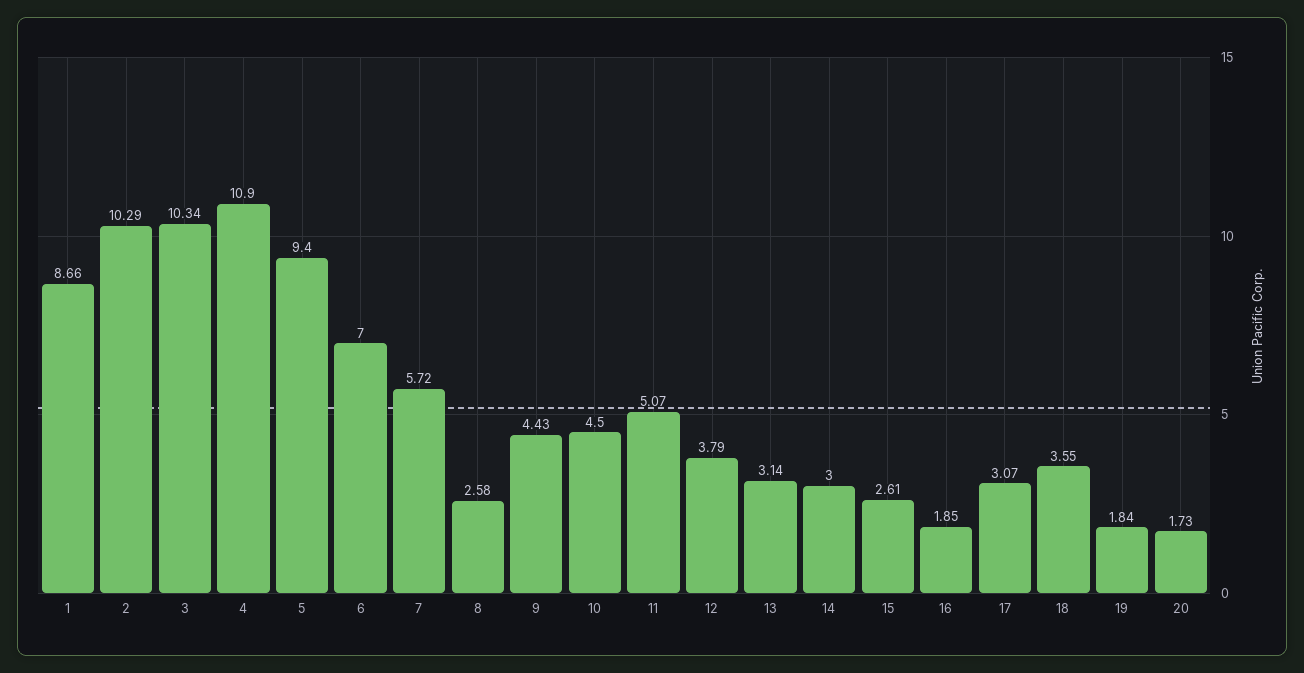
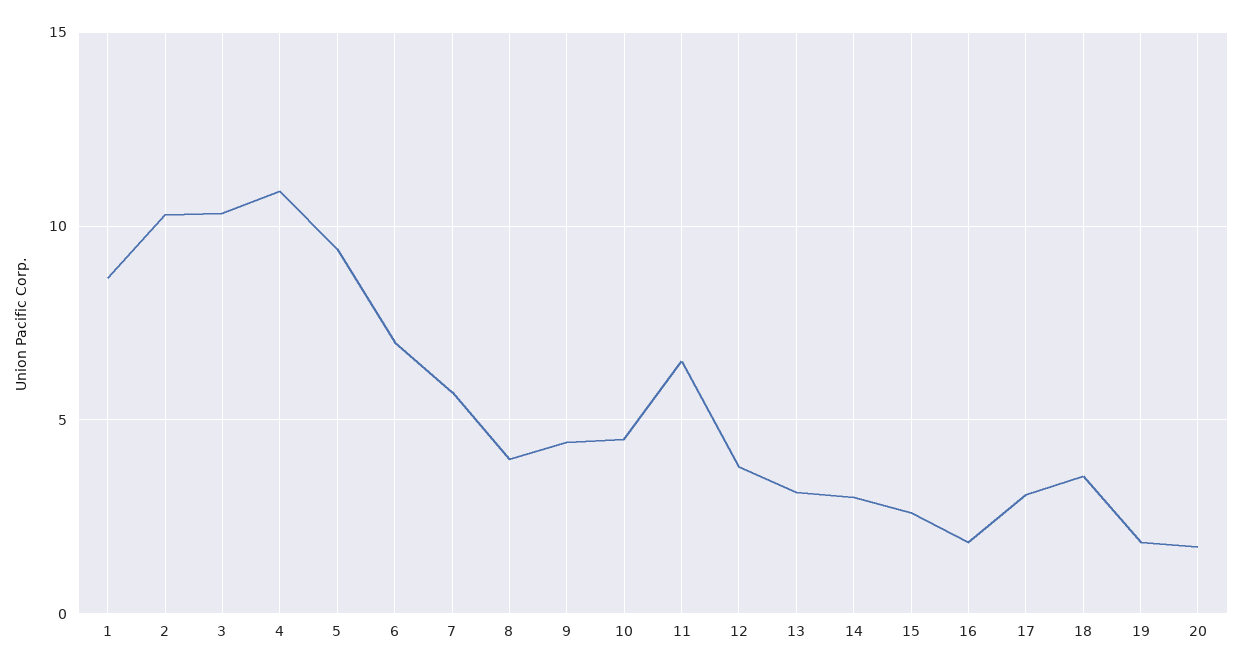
  {
    "1": 8.66,
    "2": 10.29,
    "3": 10.34,
    "4": 10.9,
    "5": 9.4,
    "6": 7,
    "7": 5.72,
-   "8": 2.58,
+   "8": 4,
    "9": 4.43,
    "10": 4.5,
-   "11": 5.07,
+   "11": 6.5,
    "12": 3.79,
    "13": 3.14,
    "14": 3,
    "15": 2.61,
    "16": 1.85,
    "17": 3.07,
    "18": 3.55,
    "19": 1.84,
    "20": 1.73
  }

